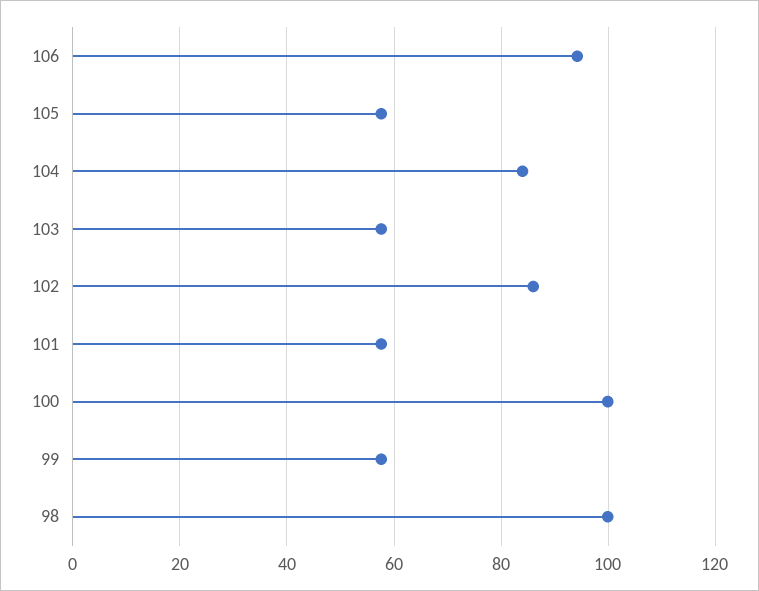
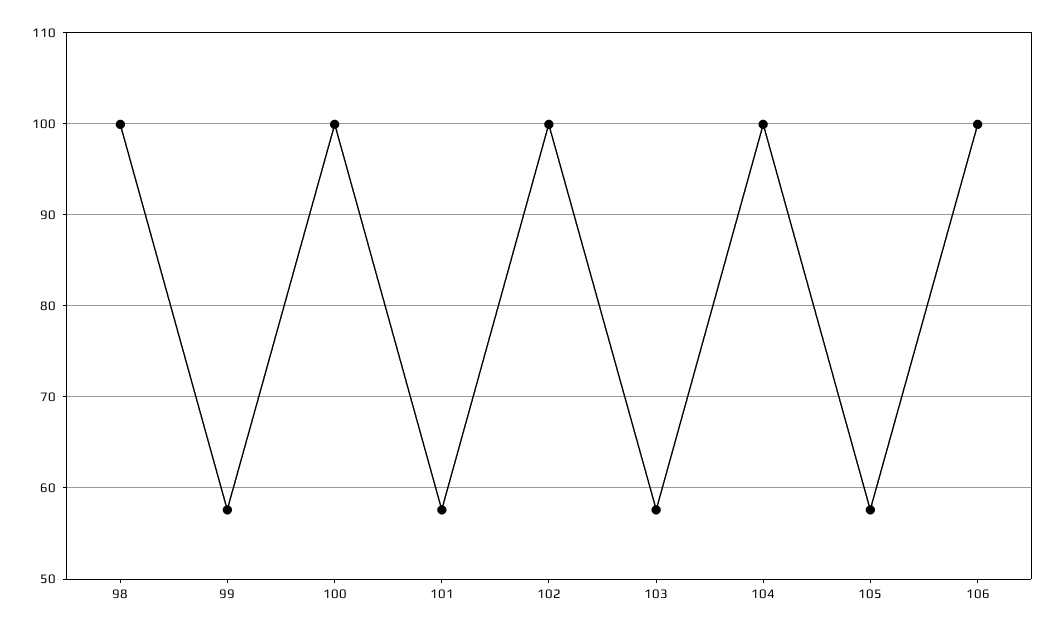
  {
-   "106": 94,
+   "106": 100,
    "105": 58,
-   "104": 84,
+   "104": 100,
    "103": 58,
-   "102": 86,
+   "102": 100,
    "101": 58,
    "100": 100,
    "99": 58,
    "98": 100
  }

